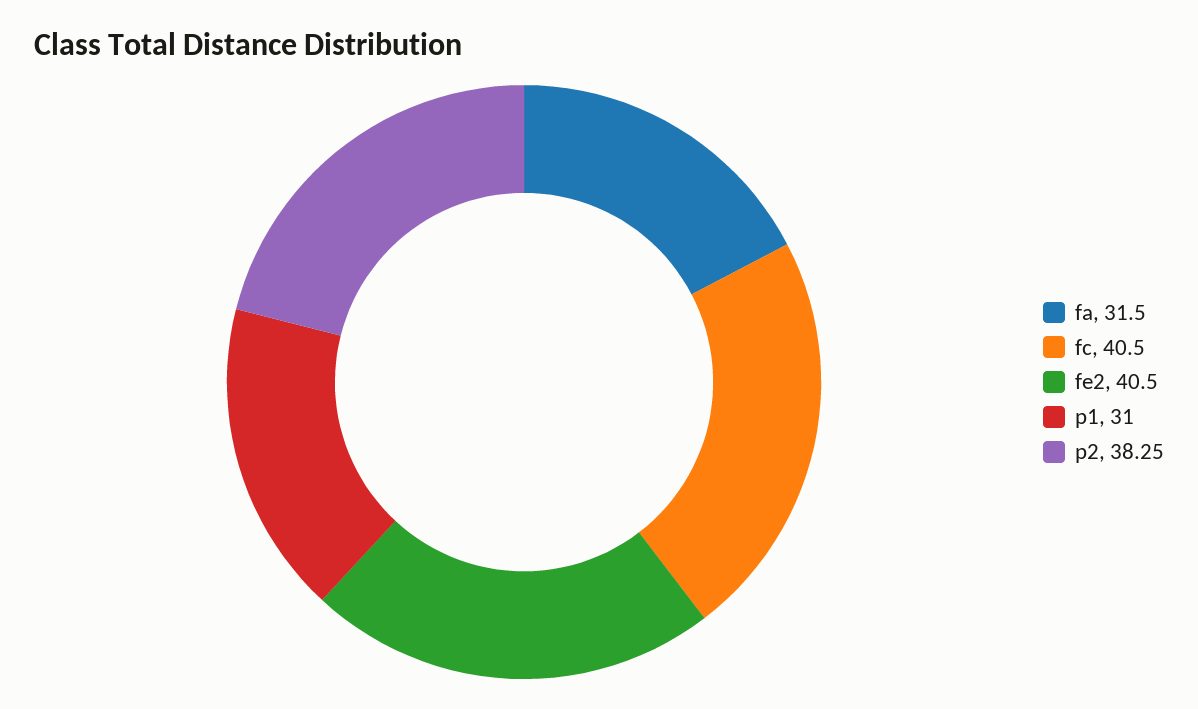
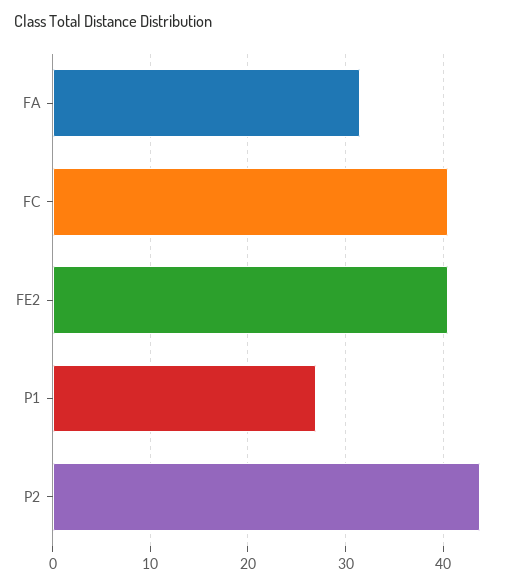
  {
    "fa": 31.5,
    "fc": 40.5,
    "fe2": 40.5,
-   "p1": 31,
+   "p1": 27,
-   "p2": 38.25
+   "p2": 44
  }

